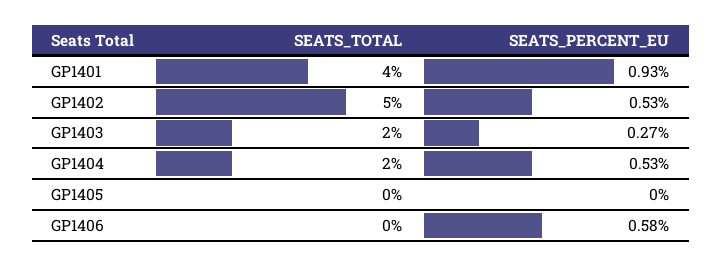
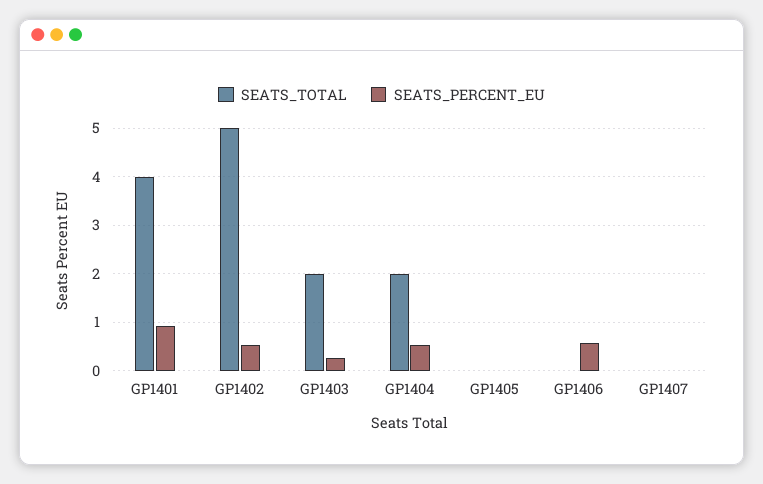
  {
    "SEATS_TOTAL": {
      "GP1401": 4,
      "GP1402": 5,
      "GP1403": 2,
      "GP1404": 2,
      "GP1405": 0,
-     "GP1406": 0
+     "GP1406": 0,
+     "GP1407": 0
    },
    "SEATS_PERCENT_EU": {
      "GP1401": 0.93,
      "GP1402": 0.53,
      "GP1403": 0.27,
      "GP1404": 0.53,
      "GP1405": 0,
-     "GP1406": 0.58
+     "GP1406": 0.58,
+     "GP1407": 0
    }
  }

